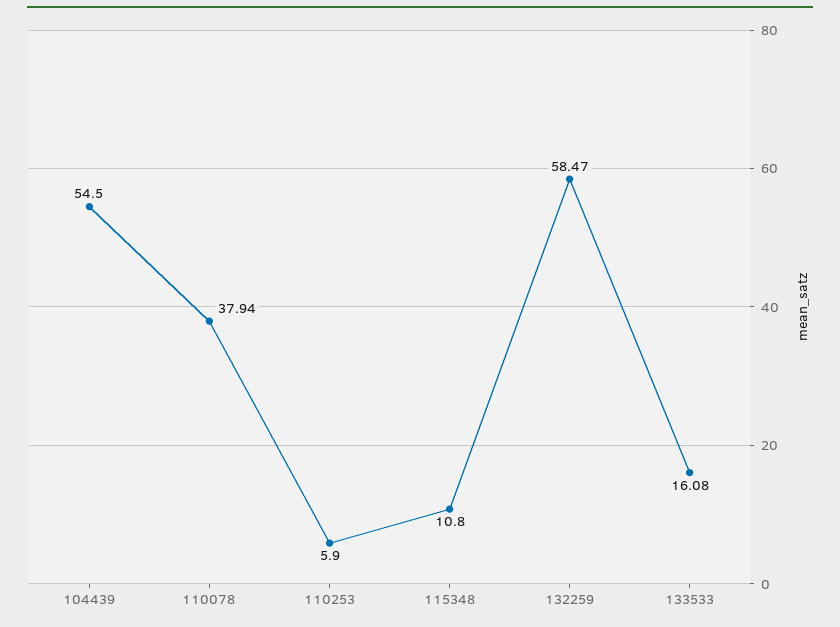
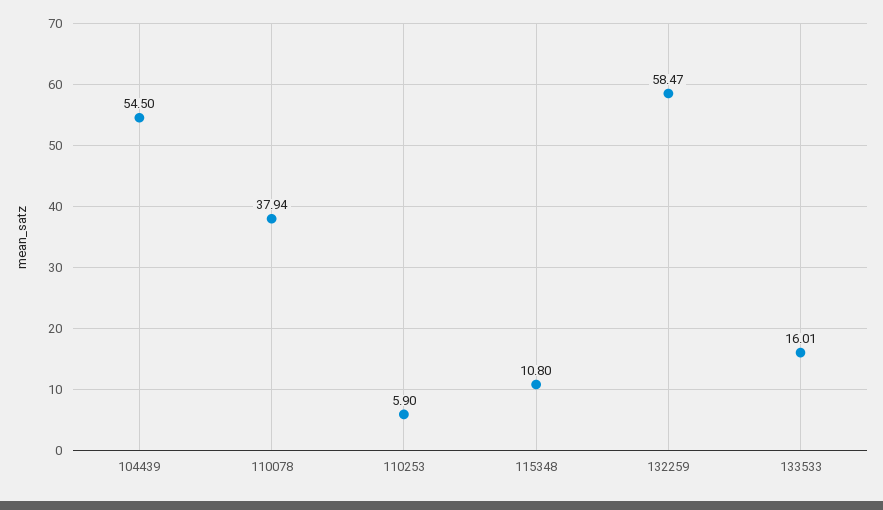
  {
    "104439": 54.5,
    "110078": 37.94,
    "110253": 5.9,
    "115348": 10.8,
    "132259": 58.47,
-   "133533": 16.08
+   "133533": 16.01
  }

